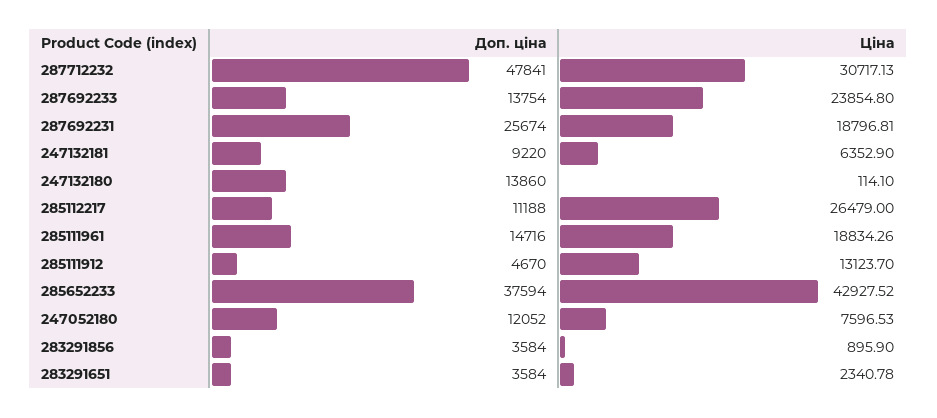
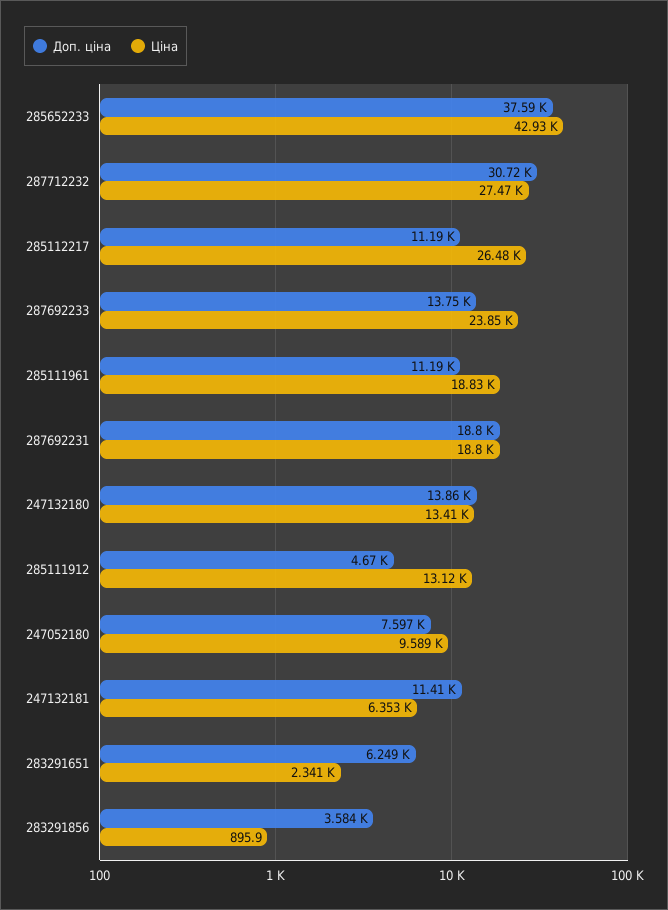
  {
    "Доп. ціна": {
-     "287712232": 47841,
+     "287712232": 30720,
      "287692233": 13754,
-     "287692231": 25674,
+     "287692231": 18800,
-     "247132181": 9220,
+     "247132181": 11410,
      "247132180": 13860,
      "285112217": 11188,
-     "285111961": 14716,
+     "285111961": 11190,
      "285111912": 4670,
      "285652233": 37594,
-     "247052180": 12052,
+     "247052180": 7597,
      "283291856": 3584,
-     "283291651": 3584
+     "283291651": 6249
    },
    "Ціна": {
-     "287712232": 30717.13,
+     "287712232": 27470,
      "287692233": 23854.8,
      "287692231": 18796.81,
      "247132181": 6352.9,
-     "247132180": 114.1,
+     "247132180": 13410,
      "285112217": 26479,
      "285111961": 18834.26,
      "285111912": 13123.7,
      "285652233": 42927.52,
-     "247052180": 7596.53,
+     "247052180": 9589,
      "283291856": 895.9,
      "283291651": 2340.78
    }
  }

